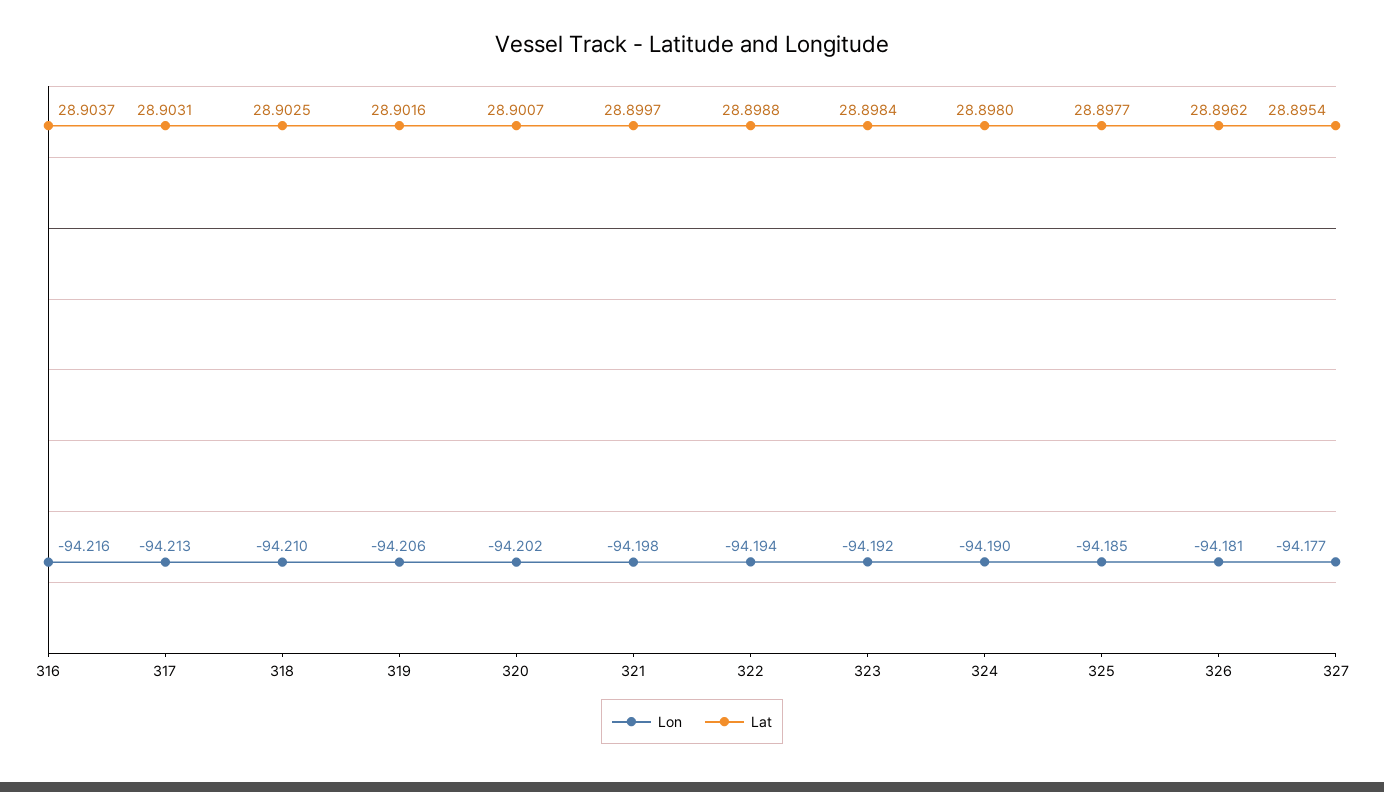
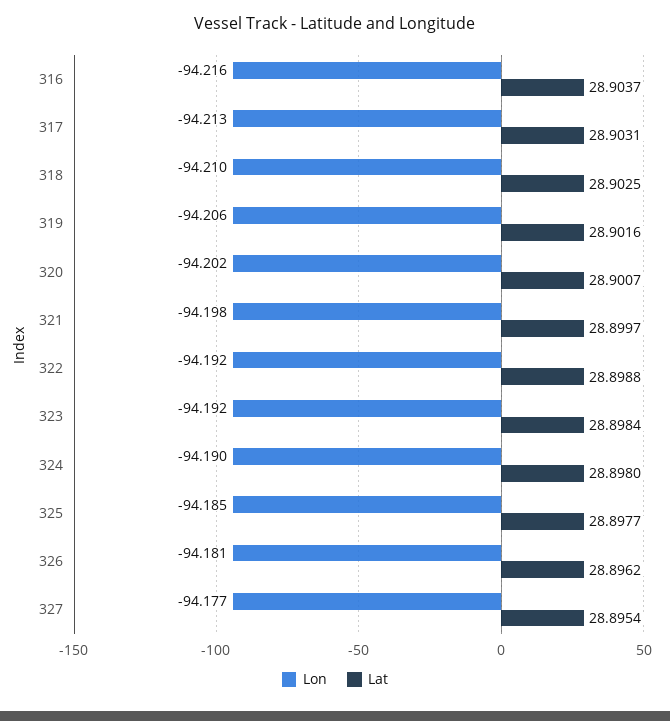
  {
    "Lon": {
      "316": -94.216,
      "317": -94.213,
      "318": -94.21,
      "319": -94.206,
      "320": -94.202,
      "321": -94.198,
-     "322": -94.194,
+     "322": -94.192,
      "323": -94.192,
      "324": -94.19,
      "325": -94.185,
      "326": -94.181,
      "327": -94.177
    },
    "Lat": {
      "316": 28.9037,
      "317": 28.9031,
      "318": 28.9025,
      "319": 28.9016,
      "320": 28.9007,
      "321": 28.8997,
      "322": 28.8988,
      "323": 28.8984,
      "324": 28.898,
      "325": 28.8977,
      "326": 28.8962,
      "327": 28.8954
    }
  }

